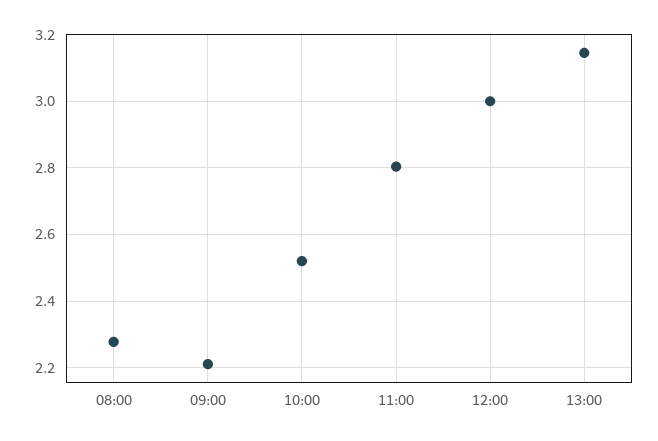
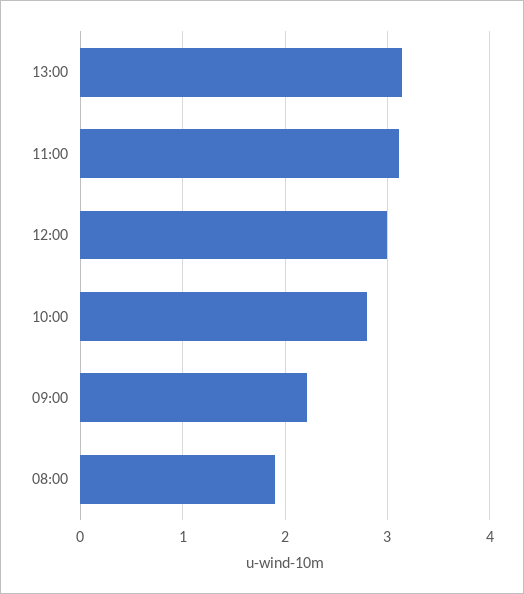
  {
-   "08:00": 2.28,
+   "08:00": 1.9,
    "09:00": 2.22,
-   "10:00": 2.52,
+   "10:00": 2.8,
-   "11:00": 2.8,
+   "11:00": 3.1,
    "12:00": 3,
    "13:00": 3.14
  }

